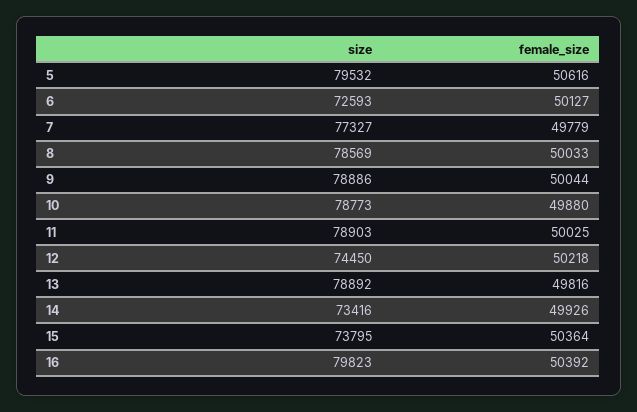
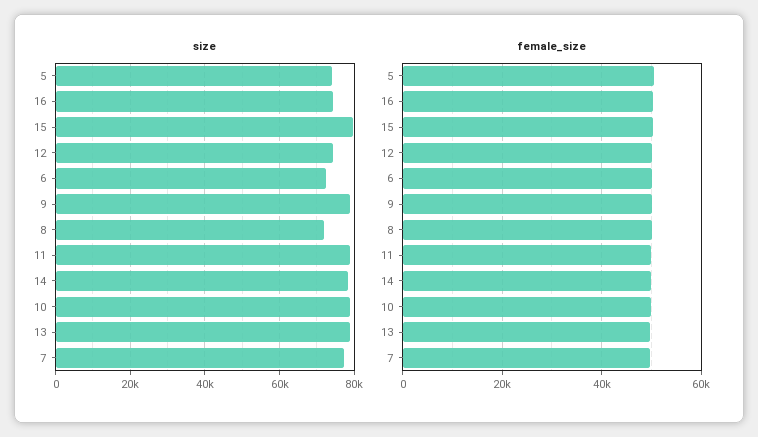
  {
    "size": {
-     "5": 79532,
+     "5": 74000,
      "6": 72593,
      "7": 77327,
-     "8": 78569,
+     "8": 72000,
      "9": 78886,
      "10": 78773,
      "11": 78903,
      "12": 74450,
      "13": 78892,
-     "14": 73416,
+     "14": 78000,
-     "15": 73795,
+     "15": 80000,
-     "16": 79823
+     "16": 74000
    },
    "female_size": {
      "5": 50616,
      "6": 50127,
      "7": 49779,
      "8": 50033,
      "9": 50044,
      "10": 49880,
      "11": 50025,
      "12": 50218,
      "13": 49816,
      "14": 49926,
      "15": 50364,
      "16": 50392
    }
  }

